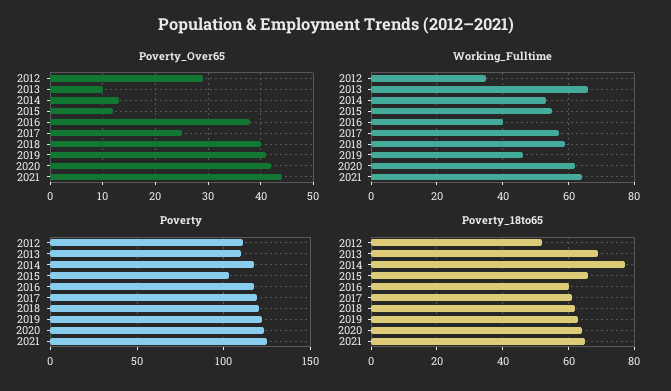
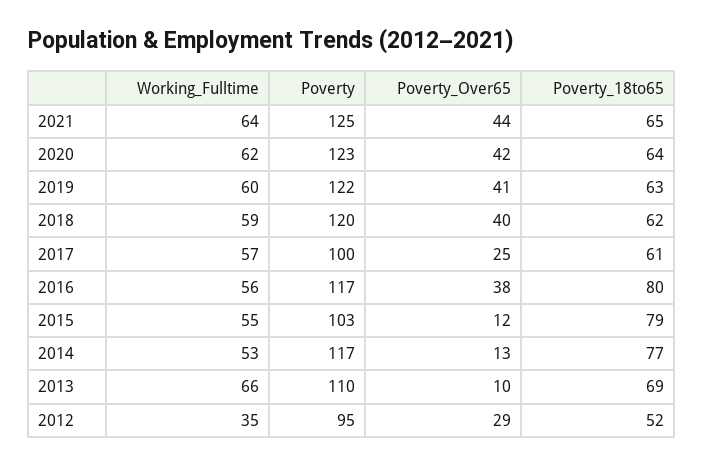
  {
    "Poverty_Over65": {
      "2012": 29,
      "2013": 10,
      "2014": 13,
      "2015": 12,
      "2016": 38,
      "2017": 25,
      "2018": 40,
      "2019": 41,
      "2020": 42,
      "2021": 44
    },
    "Working_Fulltime": {
      "2012": 35,
      "2013": 66,
      "2014": 53,
      "2015": 55,
-     "2016": 40,
+     "2016": 56,
      "2017": 57,
      "2018": 59,
-     "2019": 45,
+     "2019": 60,
      "2020": 62,
      "2021": 64
    },
    "Poverty": {
-     "2012": 110,
+     "2012": 95,
      "2013": 110,
      "2014": 117,
      "2015": 103,
      "2016": 117,
-     "2017": 120,
+     "2017": 100,
      "2018": 120,
      "2019": 122,
      "2020": 123,
      "2021": 125
    },
    "Poverty_18to65": {
      "2012": 52,
      "2013": 69,
      "2014": 77,
-     "2015": 65,
+     "2015": 79,
-     "2016": 60,
+     "2016": 80,
      "2017": 61,
      "2018": 62,
      "2019": 63,
      "2020": 64,
      "2021": 65
    }
  }

